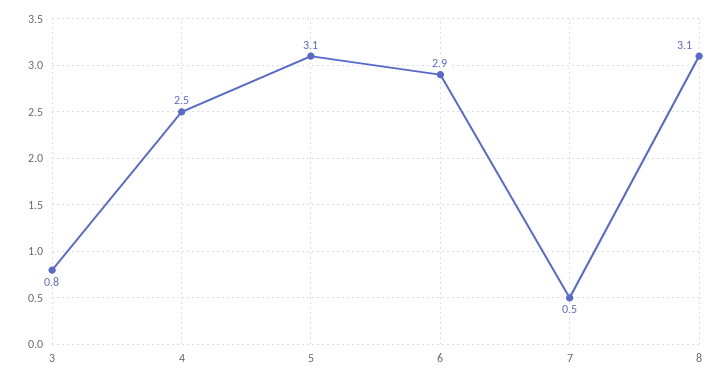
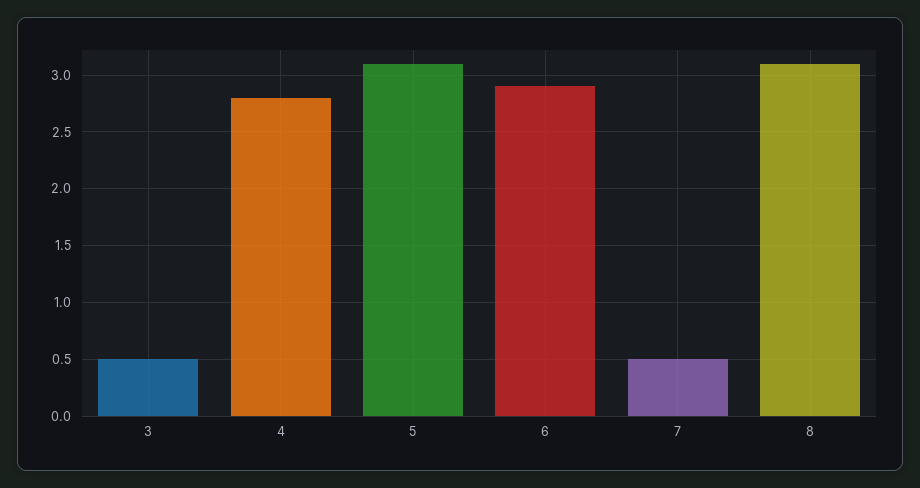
  {
-   "3": 0.8,
+   "3": 0.5,
-   "4": 2.5,
+   "4": 2.8,
    "5": 3.1,
    "6": 2.9,
    "7": 0.5,
    "8": 3.1
  }

